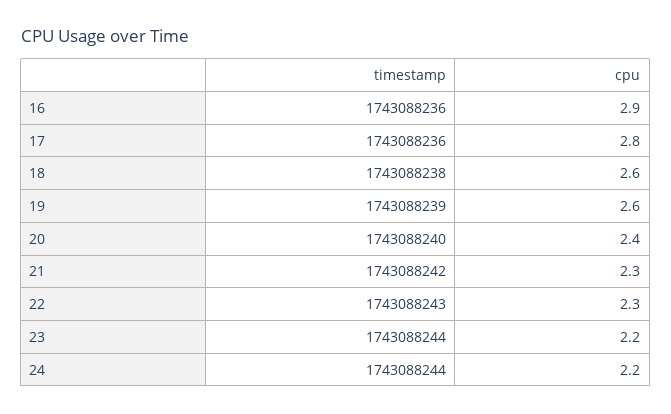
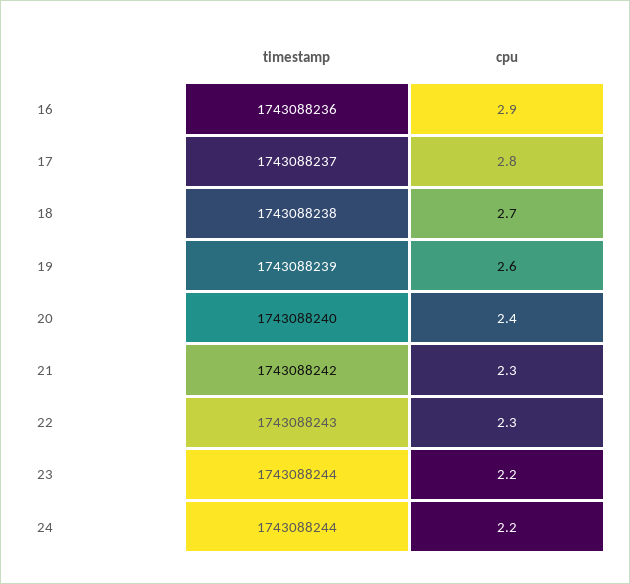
  {
    "timestamp": {
      "16": 1743088236,
-     "17": 1743088236,
+     "17": 1743088237,
      "18": 1743088238,
      "19": 1743088239,
      "20": 1743088240,
      "21": 1743088242,
      "22": 1743088243,
      "23": 1743088244,
      "24": 1743088244
    },
    "cpu": {
      "16": 2.9,
      "17": 2.8,
-     "18": 2.6,
+     "18": 2.7,
      "19": 2.6,
      "20": 2.4,
      "21": 2.3,
      "22": 2.3,
      "23": 2.2,
      "24": 2.2
    }
  }

